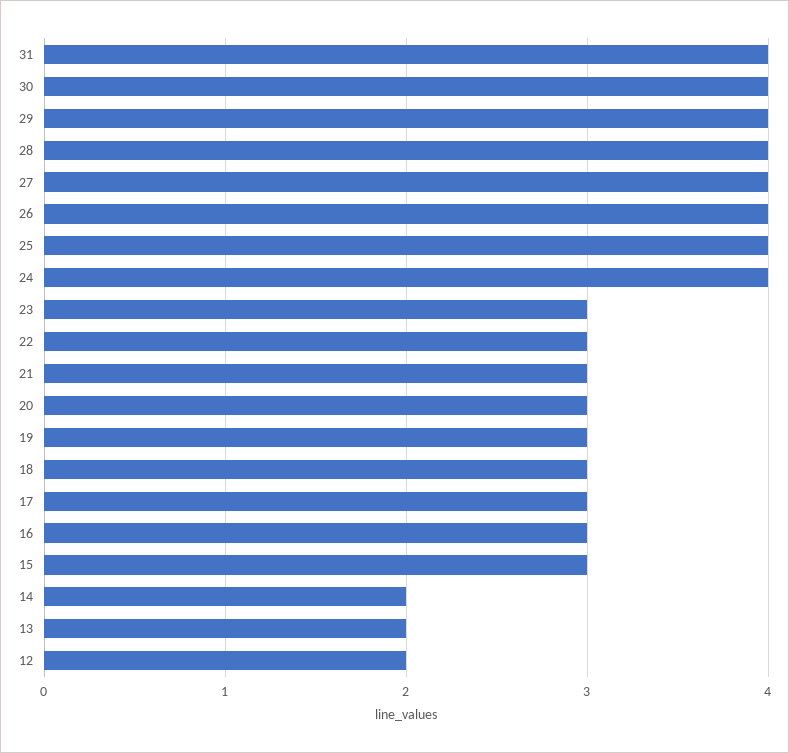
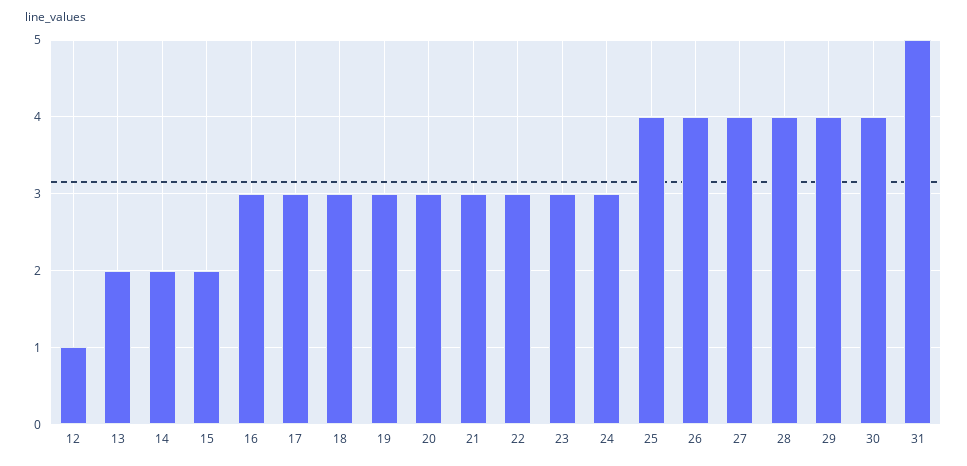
  {
-   "31": 4,
+   "31": 5,
    "30": 4,
    "29": 4,
    "28": 4,
    "27": 4,
    "26": 4,
    "25": 4,
-   "24": 4,
+   "24": 3,
    "23": 3,
    "22": 3,
    "21": 3,
    "20": 3,
    "19": 3,
    "18": 3,
    "17": 3,
    "16": 3,
-   "15": 3,
+   "15": 2,
    "14": 2,
    "13": 2,
-   "12": 2
+   "12": 1
  }

